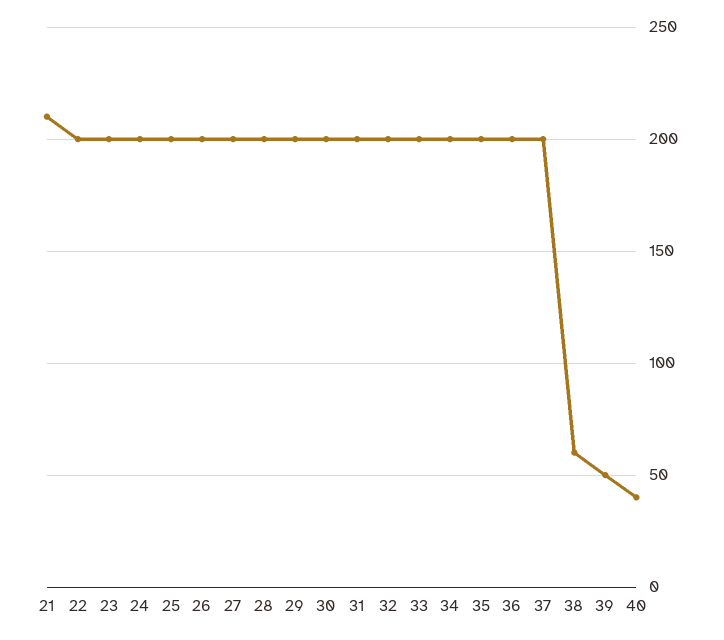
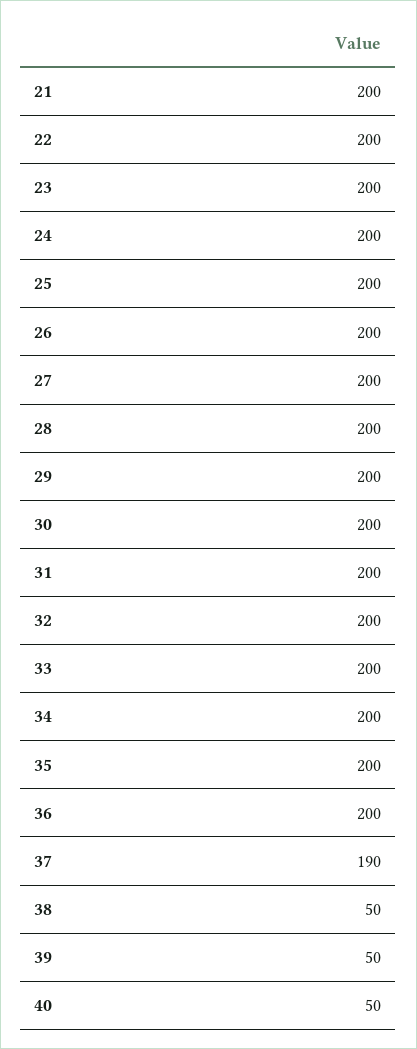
  {
-   "21": 210,
+   "21": 200,
    "22": 200,
    "23": 200,
    "24": 200,
    "25": 200,
    "26": 200,
    "27": 200,
    "28": 200,
    "29": 200,
    "30": 200,
    "31": 200,
    "32": 200,
    "33": 200,
    "34": 200,
    "35": 200,
    "36": 200,
-   "37": 200,
+   "37": 190,
-   "38": 60,
+   "38": 50,
    "39": 50,
-   "40": 40
+   "40": 50
  }

